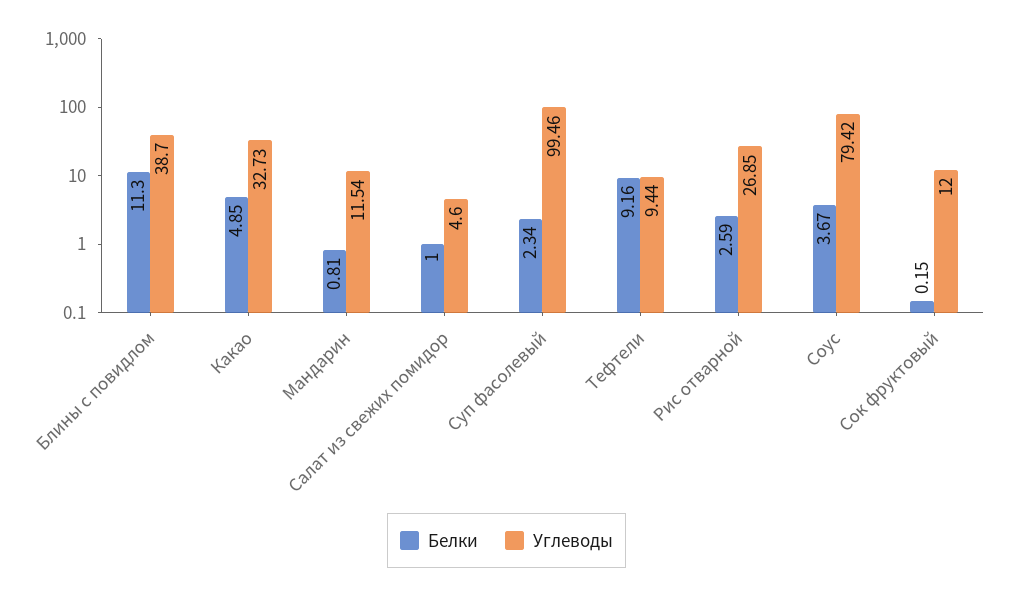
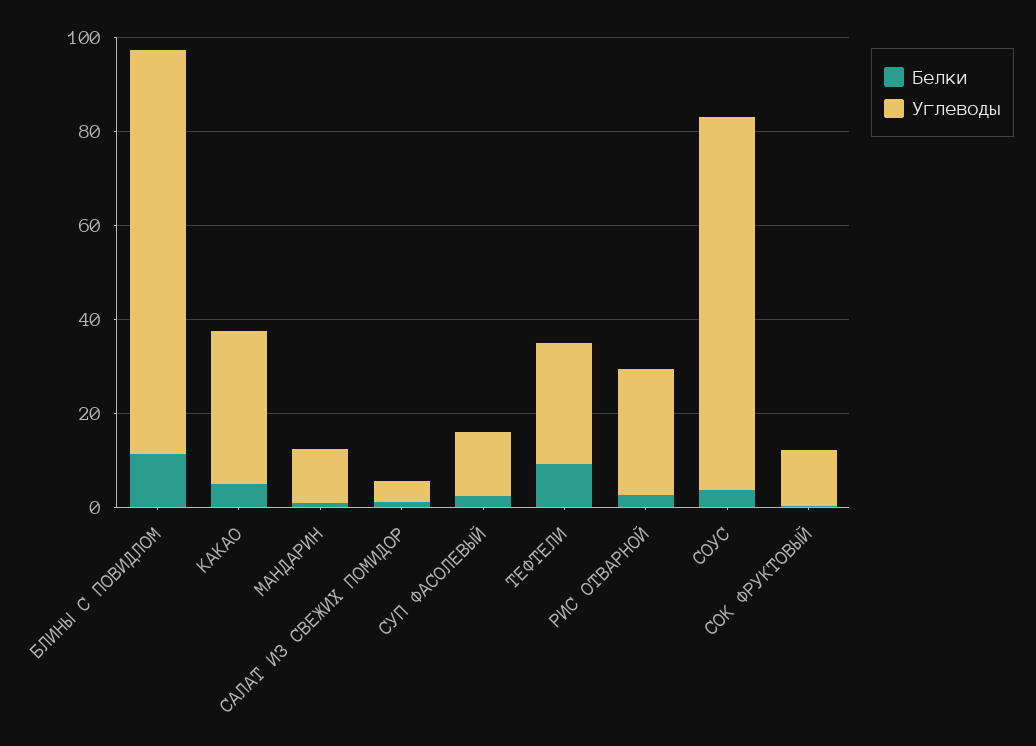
  {
    "Белки": {
      "Блины с повидлом": 11.3,
      "Какао": 4.85,
      "Мандарин": 0.81,
      "Салат из свежих помидор": 1,
      "Суп фасолевый": 2.34,
      "Тефтели": 9.16,
      "Рис отварной": 2.59,
      "Соус": 3.67,
      "Сок фруктовый": 0.15
    },
    "Углеводы": {
-     "Блины с повидлом": 38.7,
+     "Блины с повидлом": 85,
      "Какао": 32.73,
      "Мандарин": 11.54,
      "Салат из свежих помидор": 4.6,
-     "Суп фасолевый": 99.46,
+     "Суп фасолевый": 15,
-     "Тефтели": 9.44,
+     "Тефтели": 25,
      "Рис отварной": 26.85,
      "Соус": 79.42,
      "Сок фруктовый": 12
    }
  }

